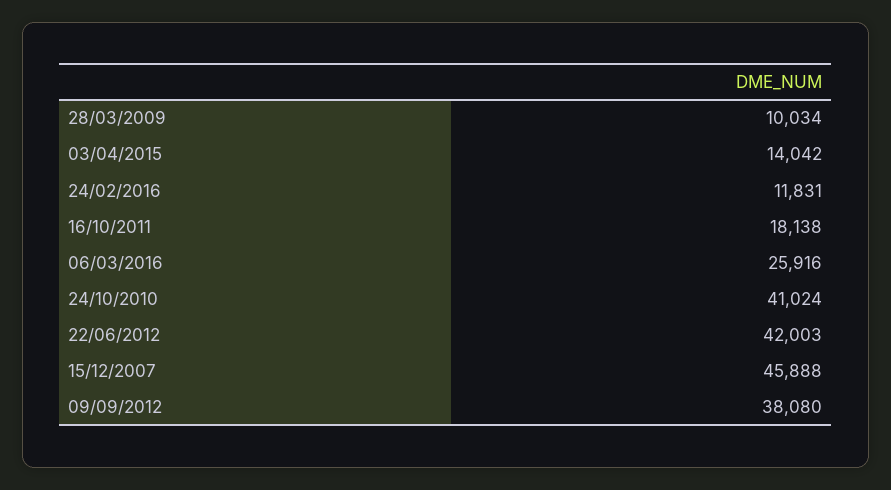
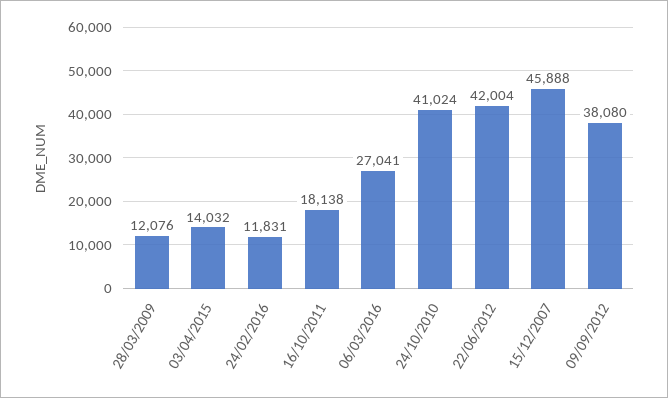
  {
-   "28/03/2009": 10034,
+   "28/03/2009": 12076,
-   "03/04/2015": 14042,
+   "03/04/2015": 14032,
    "24/02/2016": 11831,
    "16/10/2011": 18138,
-   "06/03/2016": 25916,
+   "06/03/2016": 27041,
    "24/10/2010": 41024,
-   "22/06/2012": 42003,
+   "22/06/2012": 42004,
    "15/12/2007": 45888,
    "09/09/2012": 38080
  }

